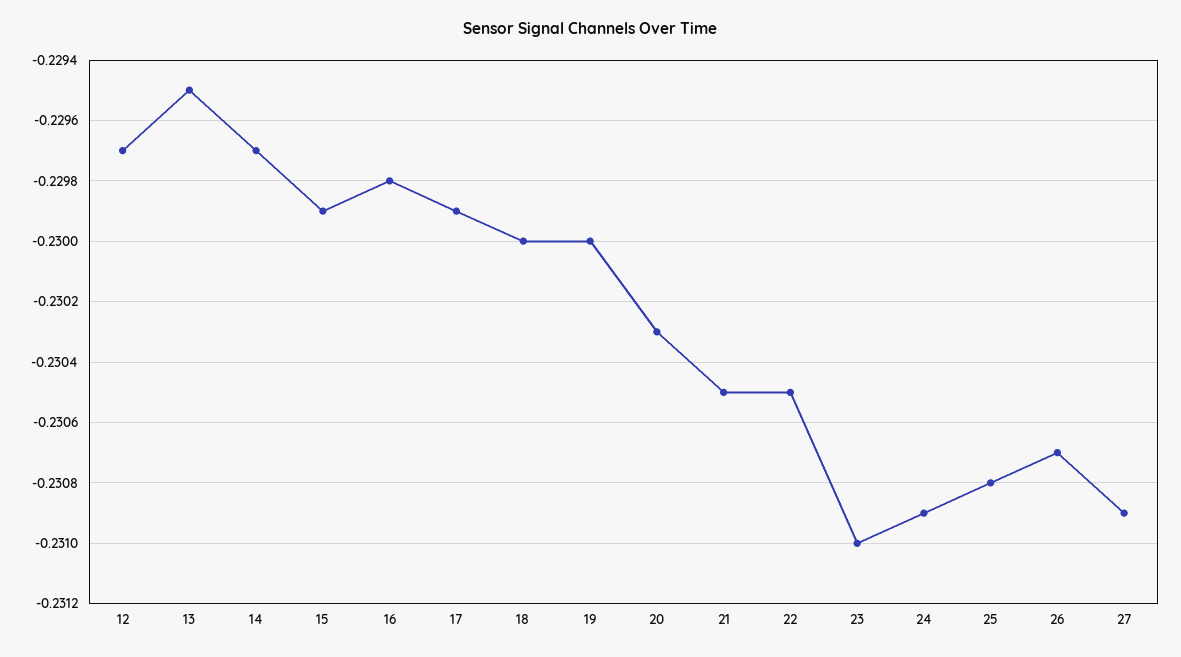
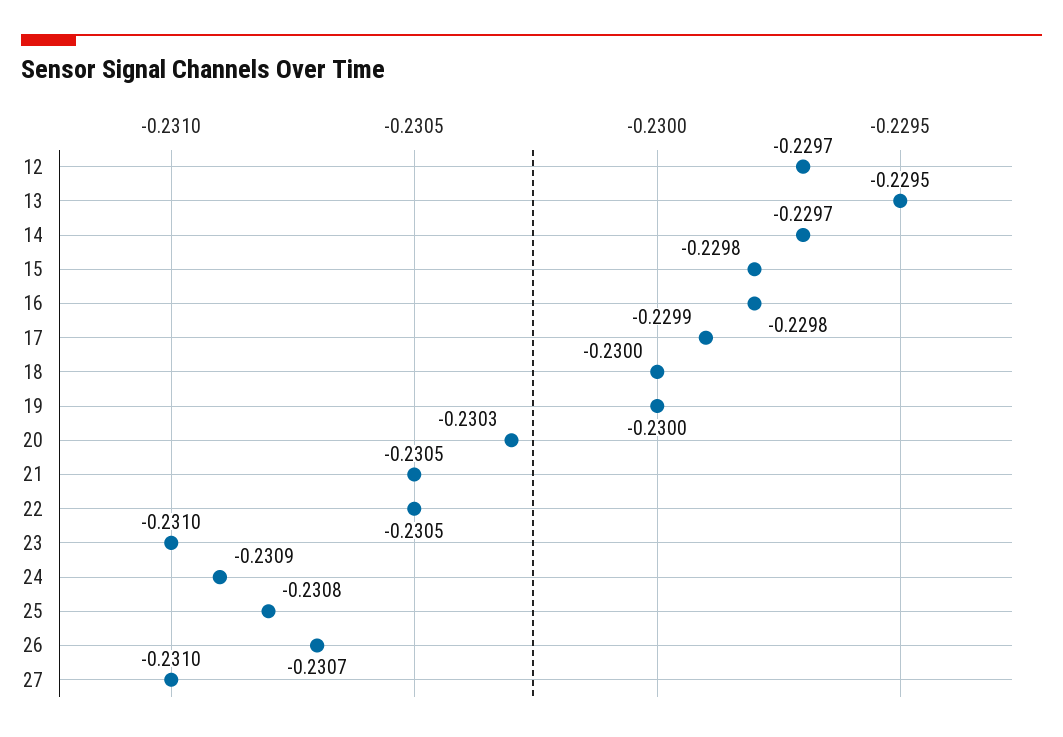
  {
    "12": -0.2297,
    "13": -0.2295,
    "14": -0.2297,
-   "15": -0.2299,
+   "15": -0.2298,
    "16": -0.2298,
    "17": -0.2299,
    "18": -0.23,
    "19": -0.23,
    "20": -0.2303,
    "21": -0.2305,
    "22": -0.2305,
    "23": -0.231,
    "24": -0.2309,
    "25": -0.2308,
    "26": -0.2307,
-   "27": -0.2309
+   "27": -0.231
  }

